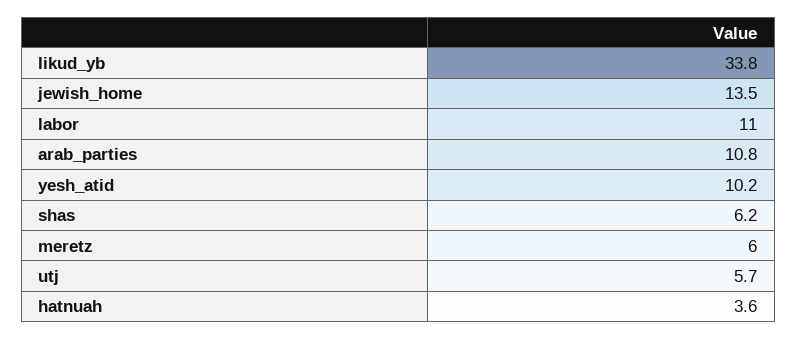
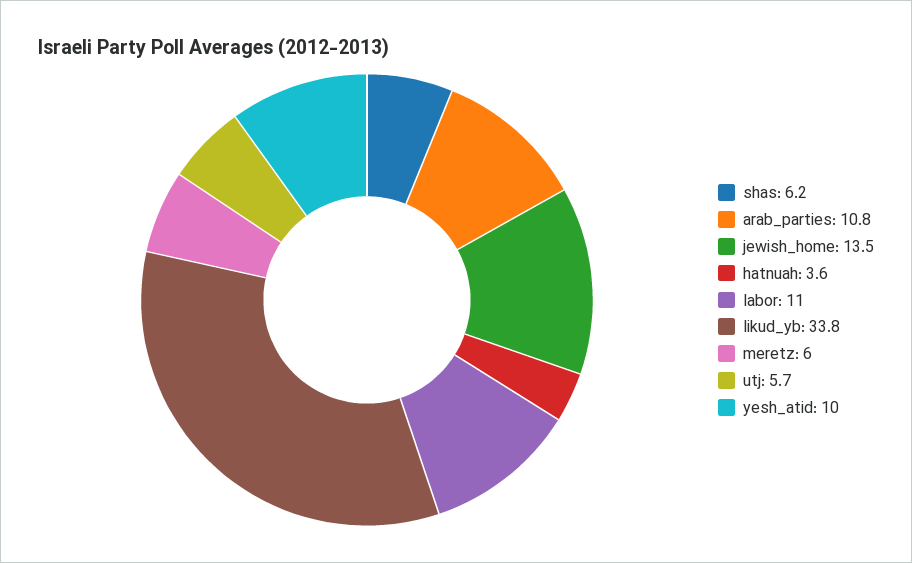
  {
    "likud_yb": 33.8,
    "jewish_home": 13.5,
    "labor": 11,
    "arab_parties": 10.8,
-   "yesh_atid": 10.2,
+   "yesh_atid": 10,
    "shas": 6.2,
    "meretz": 6,
    "utj": 5.7,
    "hatnuah": 3.6
  }

